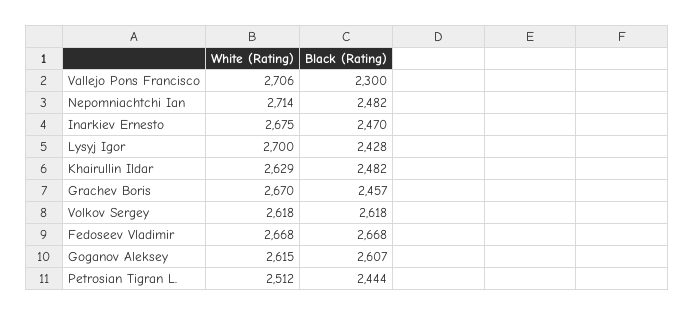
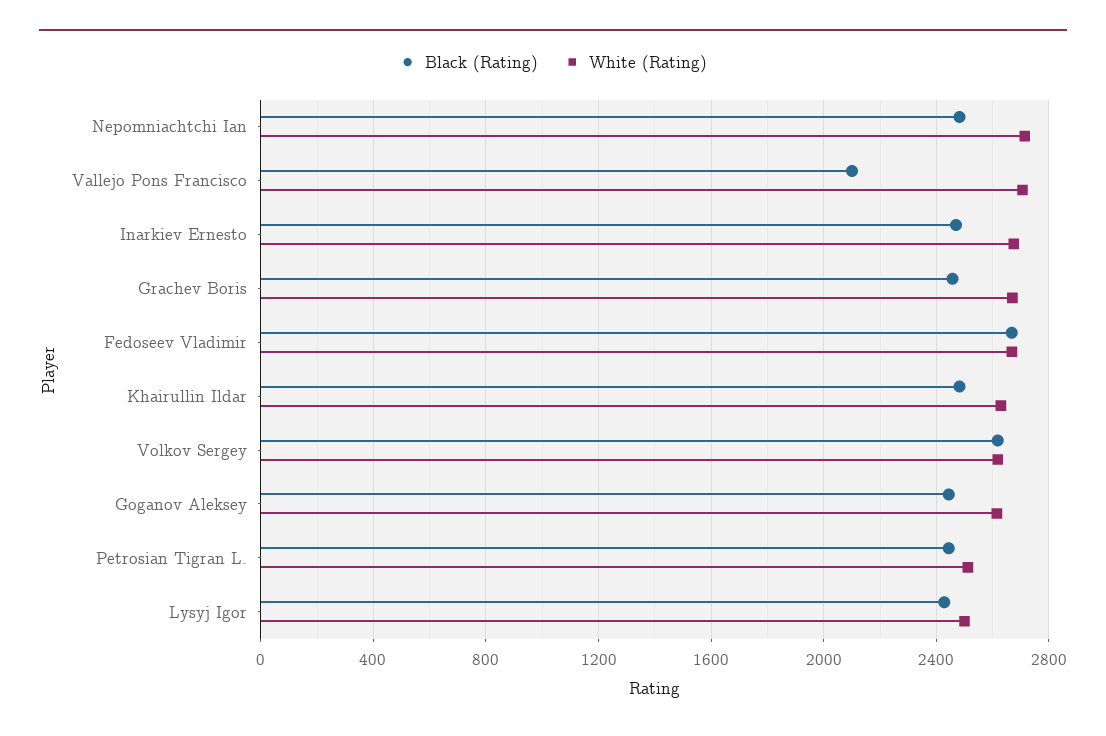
  {
    "White (Rating)": {
      "Vallejo Pons Francisco": 2706,
      "Nepomniachtchi Ian": 2714,
      "Inarkiev Ernesto": 2675,
-     "Lysyj Igor": 2700,
+     "Lysyj Igor": 2500,
      "Khairullin Ildar": 2629,
      "Grachev Boris": 2670,
      "Volkov Sergey": 2618,
      "Fedoseev Vladimir": 2668,
      "Goganov Aleksey": 2615,
      "Petrosian Tigran L.": 2512
    },
    "Black (Rating)": {
-     "Vallejo Pons Francisco": 2300,
+     "Vallejo Pons Francisco": 2100,
      "Nepomniachtchi Ian": 2482,
      "Inarkiev Ernesto": 2470,
      "Lysyj Igor": 2428,
      "Khairullin Ildar": 2482,
      "Grachev Boris": 2457,
      "Volkov Sergey": 2618,
      "Fedoseev Vladimir": 2668,
-     "Goganov Aleksey": 2607,
+     "Goganov Aleksey": 2450,
      "Petrosian Tigran L.": 2444
    }
  }

